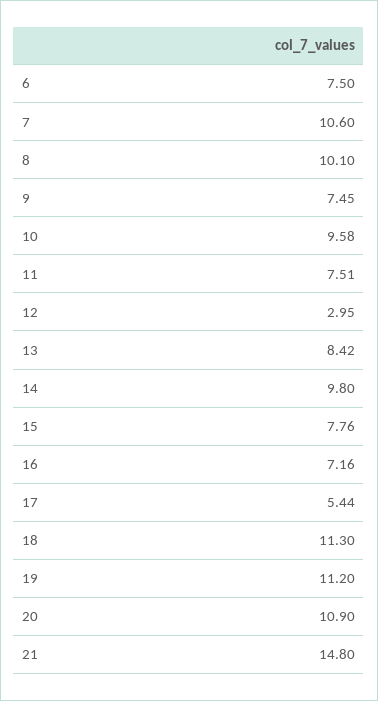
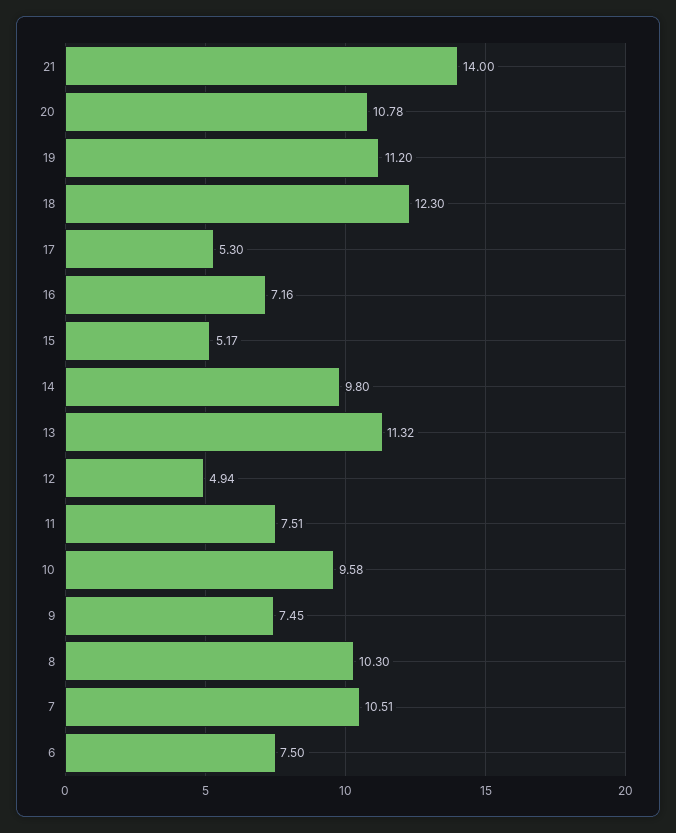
  {
    "6": 7.5,
-   "7": 10.6,
+   "7": 10.51,
-   "8": 10.1,
+   "8": 10.3,
    "9": 7.45,
    "10": 9.58,
    "11": 7.51,
-   "12": 2.95,
+   "12": 4.94,
-   "13": 8.42,
+   "13": 11.32,
    "14": 9.8,
-   "15": 7.76,
+   "15": 5.17,
    "16": 7.16,
-   "17": 5.44,
+   "17": 5.3,
-   "18": 11.3,
+   "18": 12.3,
    "19": 11.2,
-   "20": 10.9,
+   "20": 10.78,
-   "21": 14.8
+   "21": 14
  }

